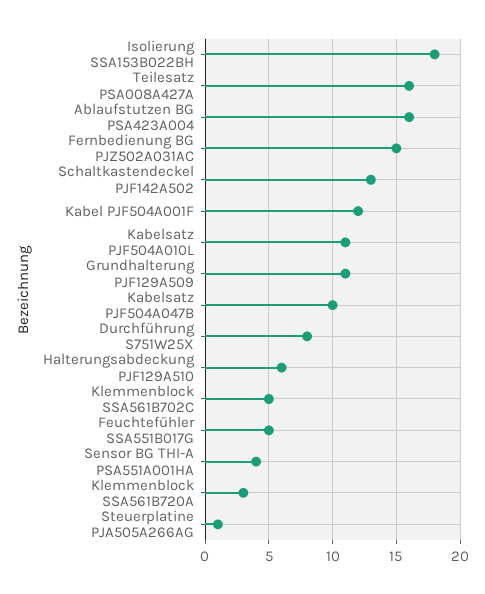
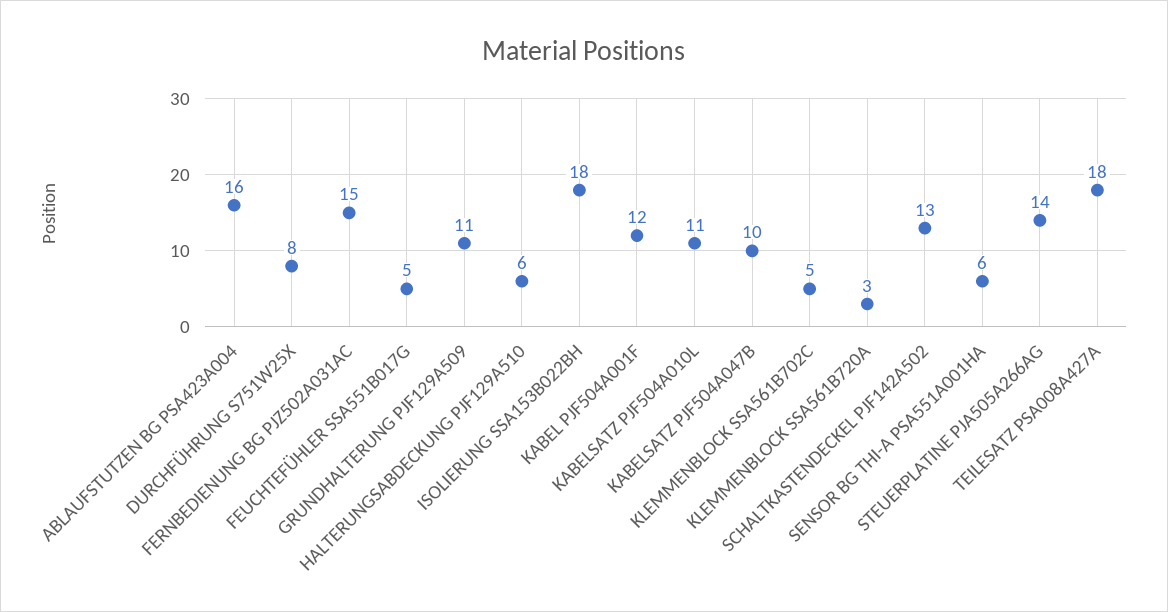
  {
    "Isolierung SSA153B022BH": 18,
-   "Teilesatz PSA008A427A": 16,
+   "Teilesatz PSA008A427A": 18,
    "Ablaufstutzen BG PSA423A004": 16,
    "Fernbedienung BG PJZ502A031AC": 15,
    "Schaltkastendeckel PJF142A502": 13,
    "Kabel PJF504A001F": 12,
    "Kabelsatz PJF504A010L": 11,
    "Grundhalterung PJF129A509": 11,
    "Kabelsatz PJF504A047B": 10,
    "Durchführung S751W25X": 8,
    "Halterungsabdeckung PJF129A510": 6,
    "Klemmenblock SSA561B702C": 5,
    "Feuchtefühler SSA551B017G": 5,
-   "Sensor BG THI-A PSA551A001HA": 4,
+   "Sensor BG THI-A PSA551A001HA": 6,
    "Klemmenblock SSA561B720A": 3,
-   "Steuerplatine PJA505A266AG": 1
+   "Steuerplatine PJA505A266AG": 14
  }

